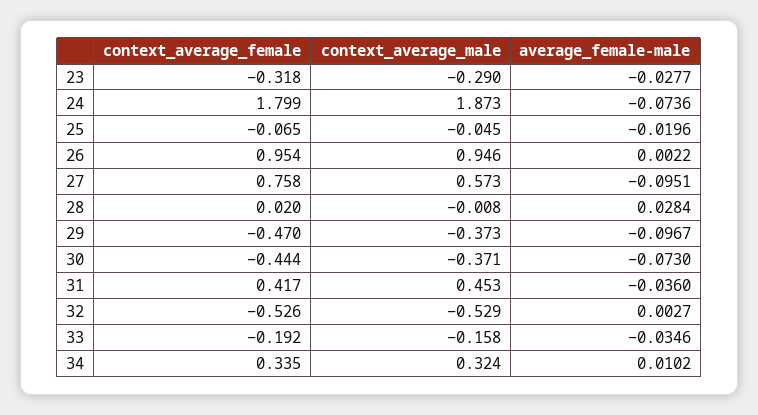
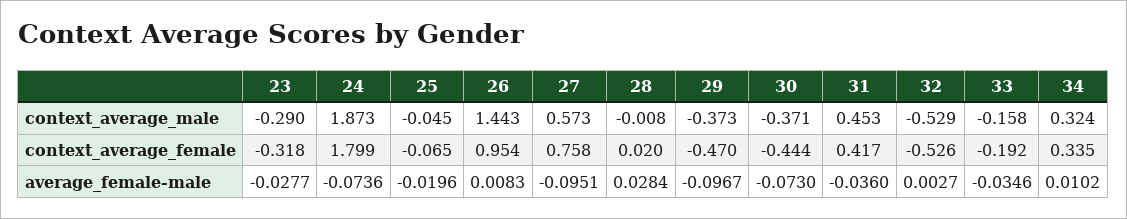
  {
    "context_average_female": {
      "23": -0.318,
      "24": 1.799,
      "25": -0.065,
      "26": 0.954,
      "27": 0.758,
      "28": 0.02,
      "29": -0.47,
      "30": -0.444,
      "31": 0.417,
      "32": -0.526,
      "33": -0.192,
      "34": 0.335
    },
    "context_average_male": {
      "23": -0.29,
      "24": 1.873,
      "25": -0.045,
-     "26": 0.946,
+     "26": 1.443,
      "27": 0.573,
      "28": -0.008,
      "29": -0.373,
      "30": -0.371,
      "31": 0.453,
      "32": -0.529,
      "33": -0.158,
      "34": 0.324
    },
    "average_female-male": {
      "23": -0.0277,
      "24": -0.0736,
      "25": -0.0196,
-     "26": 0.0022,
+     "26": 0.0083,
      "27": -0.0951,
      "28": 0.0284,
      "29": -0.0967,
      "30": -0.073,
      "31": -0.036,
      "32": 0.0027,
      "33": -0.0346,
      "34": 0.0102
    }
  }

